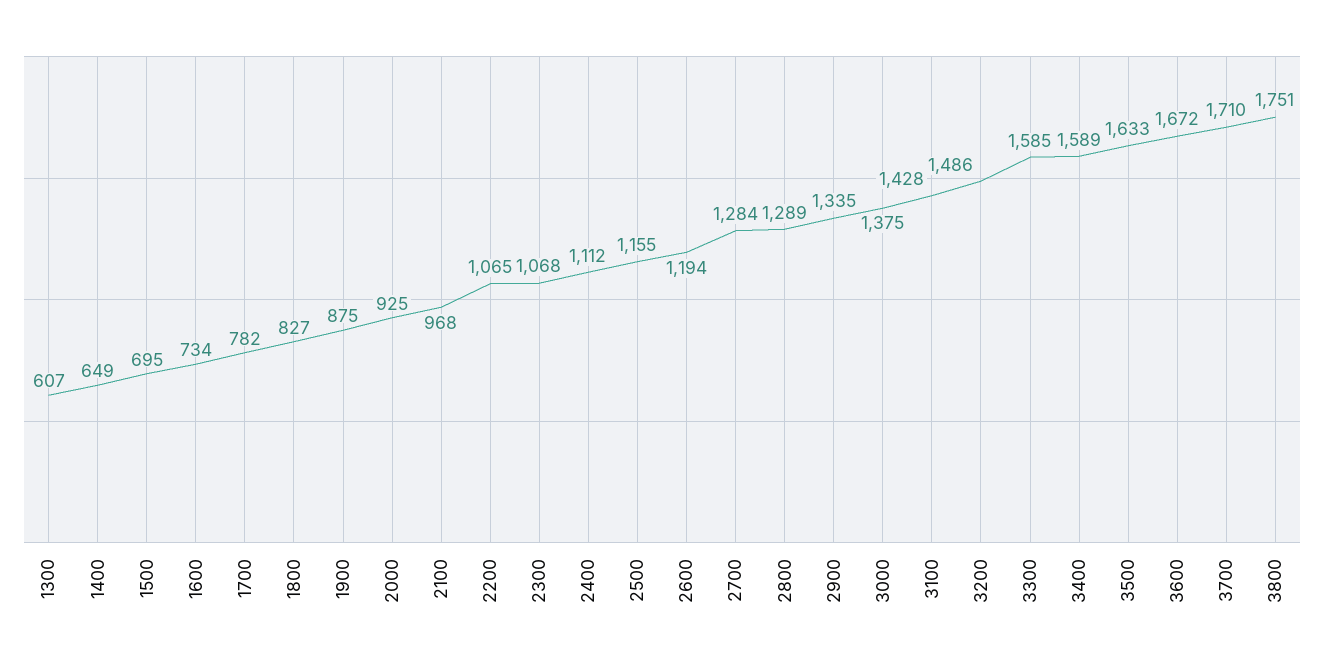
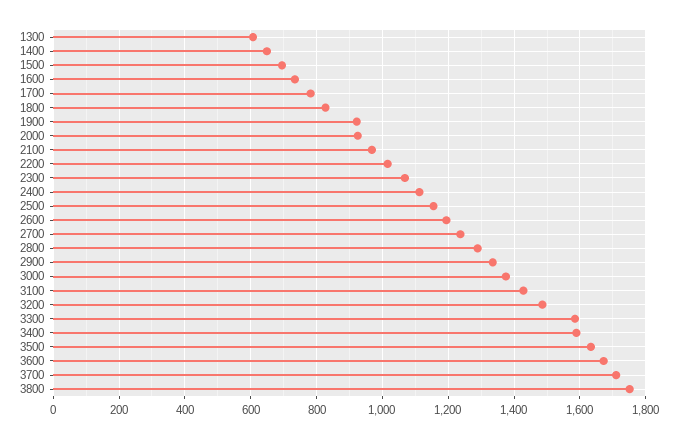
  {
    "1300": 607,
    "1400": 649,
    "1500": 695,
    "1600": 734,
    "1700": 782,
    "1800": 827,
-   "1900": 875,
+   "1900": 920,
    "2000": 925,
    "2100": 968,
-   "2200": 1065,
+   "2200": 1020,
    "2300": 1068,
    "2400": 1112,
    "2500": 1155,
    "2600": 1194,
-   "2700": 1284,
+   "2700": 1240,
    "2800": 1289,
    "2900": 1335,
    "3000": 1375,
    "3100": 1428,
    "3200": 1486,
    "3300": 1585,
    "3400": 1589,
    "3500": 1633,
    "3600": 1672,
    "3700": 1710,
    "3800": 1751
  }

